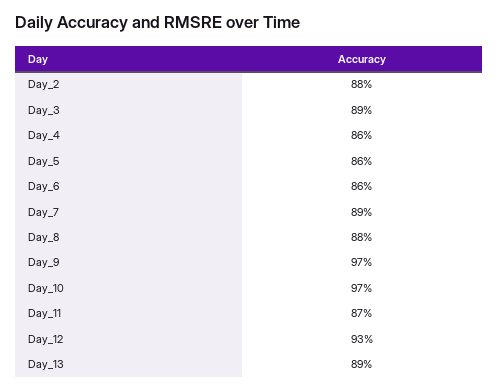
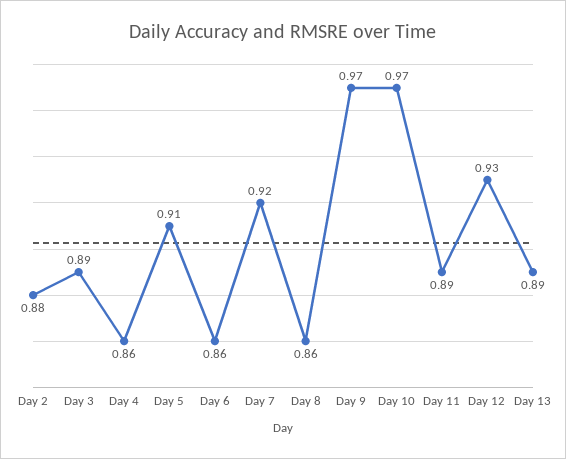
  {
    "Day_2": 0.88,
    "Day_3": 0.89,
    "Day_4": 0.86,
-   "Day_5": 0.86,
+   "Day_5": 0.91,
    "Day_6": 0.86,
-   "Day_7": 0.89,
+   "Day_7": 0.92,
-   "Day_8": 0.88,
+   "Day_8": 0.86,
    "Day_9": 0.97,
    "Day_10": 0.97,
-   "Day_11": 0.87,
+   "Day_11": 0.89,
    "Day_12": 0.93,
    "Day_13": 0.89
  }

